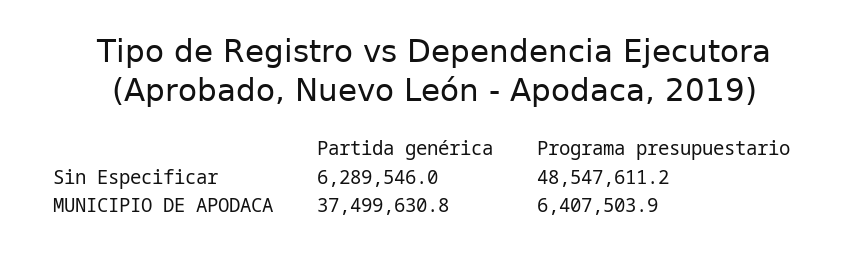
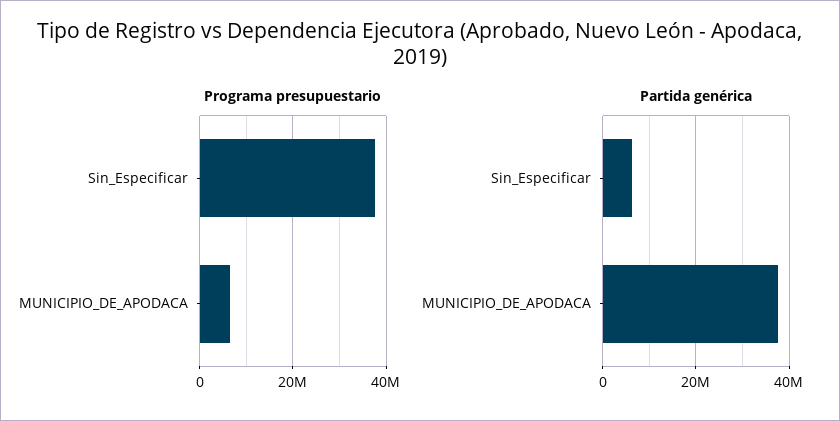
  {
    "Partida genérica": {
      "Sin Especificar": 6289546,
      "MUNICIPIO DE APODACA": 37499630.8
    },
    "Programa presupuestario": {
-     "Sin Especificar": 48547611.2,
+     "Sin Especificar": 38000000,
      "MUNICIPIO DE APODACA": 6407503.9
    }
  }

